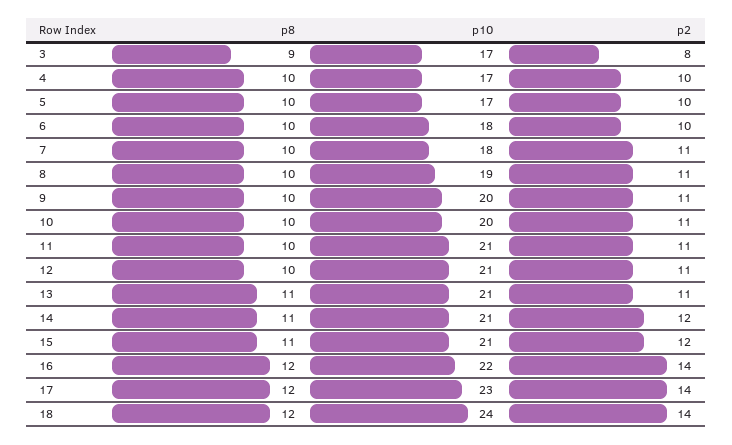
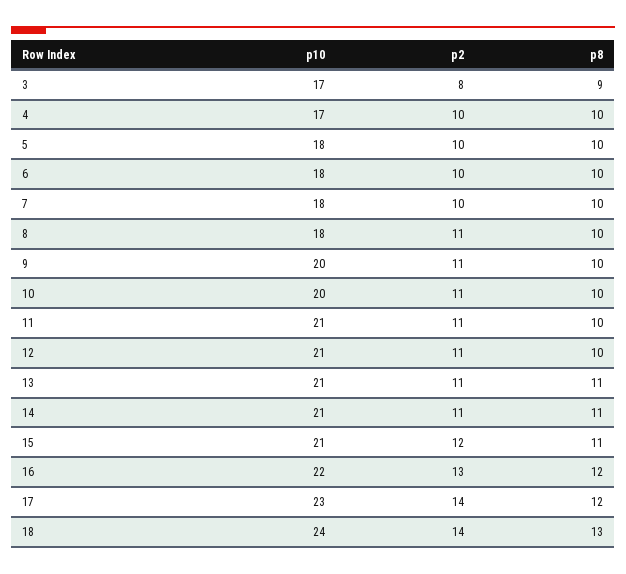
  {
    "p8": {
      "3": 9,
      "4": 10,
      "5": 10,
      "6": 10,
      "7": 10,
      "8": 10,
      "9": 10,
      "10": 10,
      "11": 10,
      "12": 10,
      "13": 11,
      "14": 11,
      "15": 11,
      "16": 12,
      "17": 12,
-     "18": 12
+     "18": 13
    },
    "p10": {
      "3": 17,
      "4": 17,
-     "5": 17,
+     "5": 18,
      "6": 18,
      "7": 18,
-     "8": 19,
+     "8": 18,
      "9": 20,
      "10": 20,
      "11": 21,
      "12": 21,
      "13": 21,
      "14": 21,
      "15": 21,
      "16": 22,
      "17": 23,
      "18": 24
    },
    "p2": {
      "3": 8,
      "4": 10,
      "5": 10,
      "6": 10,
-     "7": 11,
+     "7": 10,
      "8": 11,
      "9": 11,
      "10": 11,
      "11": 11,
      "12": 11,
      "13": 11,
-     "14": 12,
+     "14": 11,
      "15": 12,
-     "16": 14,
+     "16": 13,
      "17": 14,
      "18": 14
    }
  }

